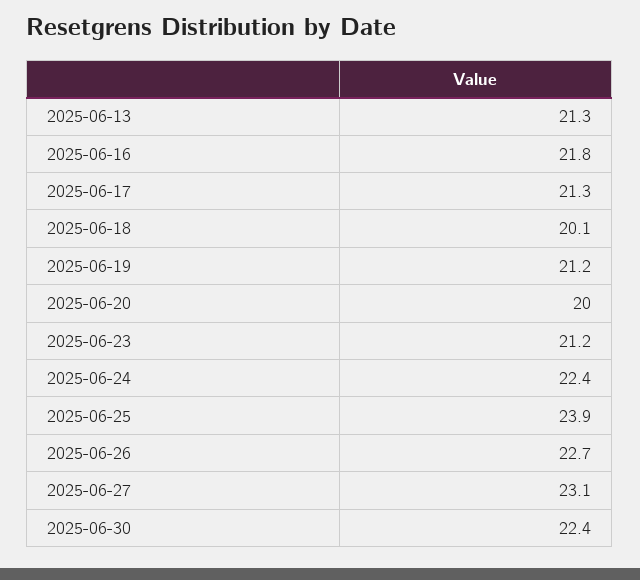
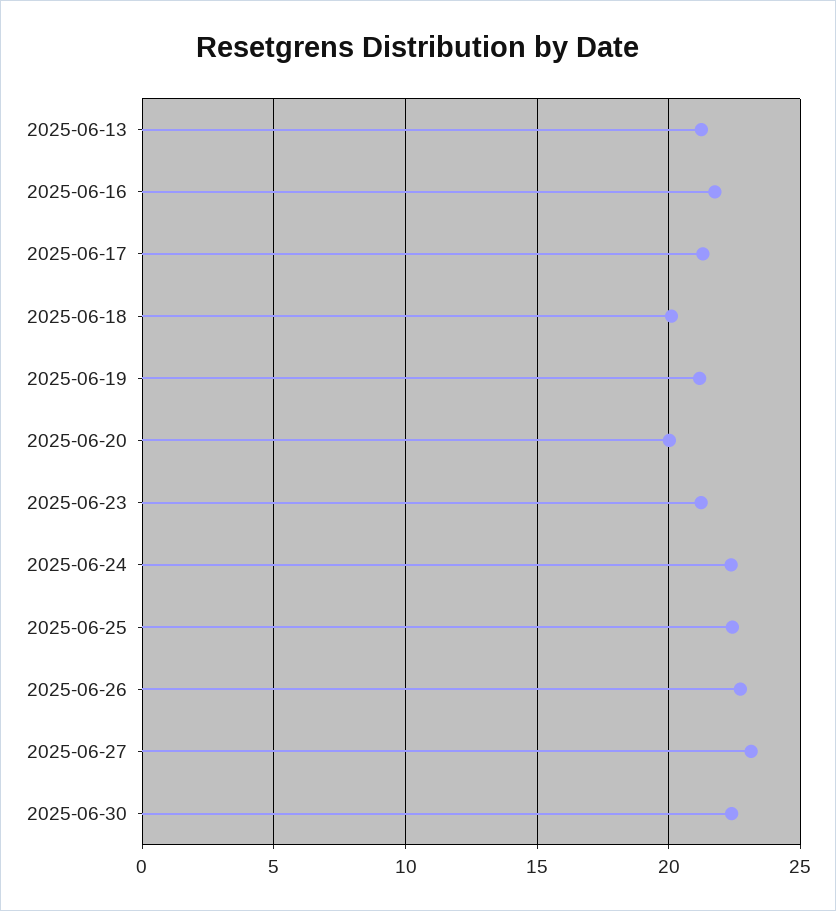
  {
    "2025-06-13": 21.3,
    "2025-06-16": 21.8,
    "2025-06-17": 21.3,
    "2025-06-18": 20.1,
    "2025-06-19": 21.2,
    "2025-06-20": 20,
    "2025-06-23": 21.2,
    "2025-06-24": 22.4,
-   "2025-06-25": 23.9,
+   "2025-06-25": 22.5,
    "2025-06-26": 22.7,
    "2025-06-27": 23.1,
    "2025-06-30": 22.4
  }

